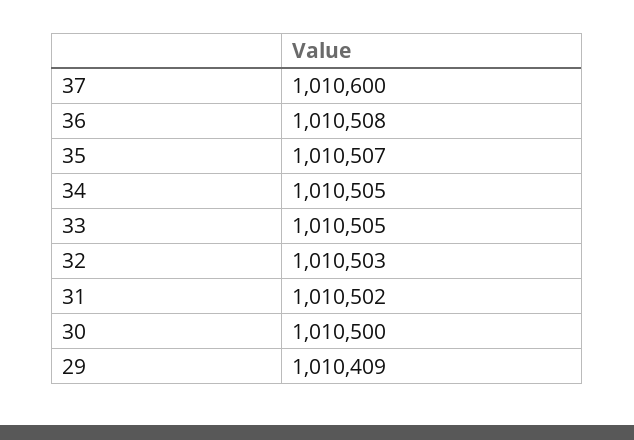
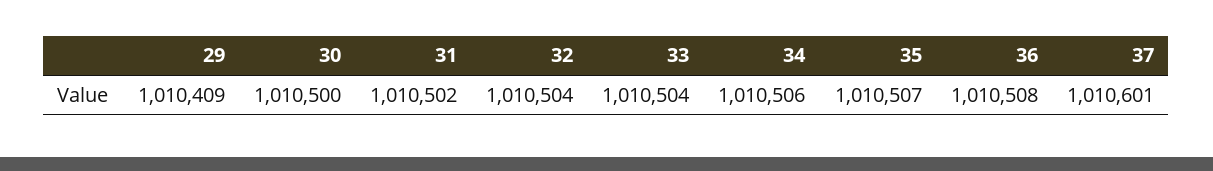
  {
-   "37": 1010600,
+   "37": 1010601,
    "36": 1010508,
    "35": 1010507,
-   "34": 1010505,
+   "34": 1010506,
-   "33": 1010505,
+   "33": 1010504,
-   "32": 1010503,
+   "32": 1010504,
    "31": 1010502,
    "30": 1010500,
    "29": 1010409
  }

